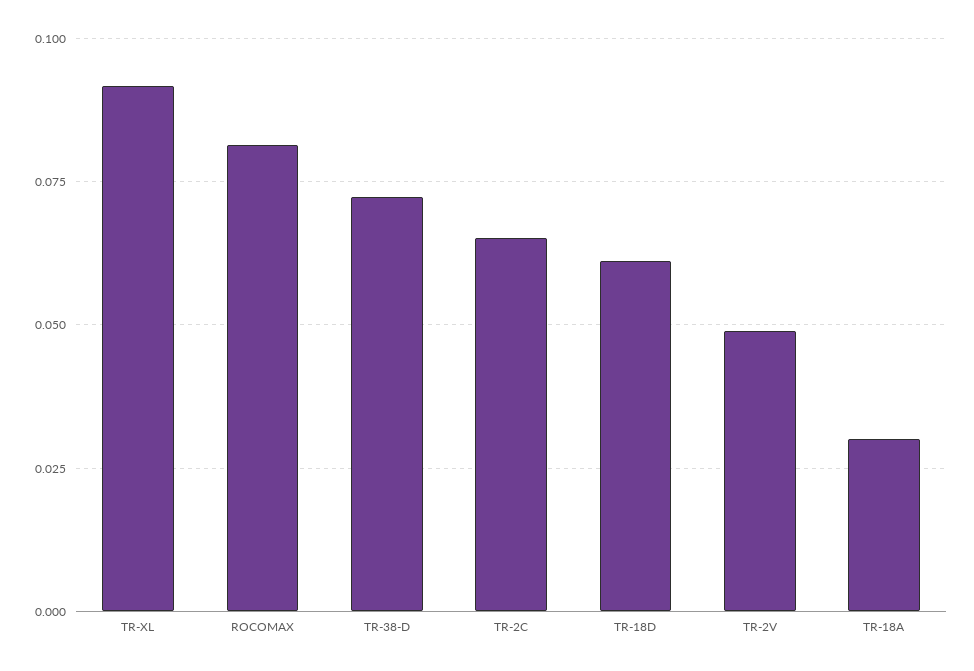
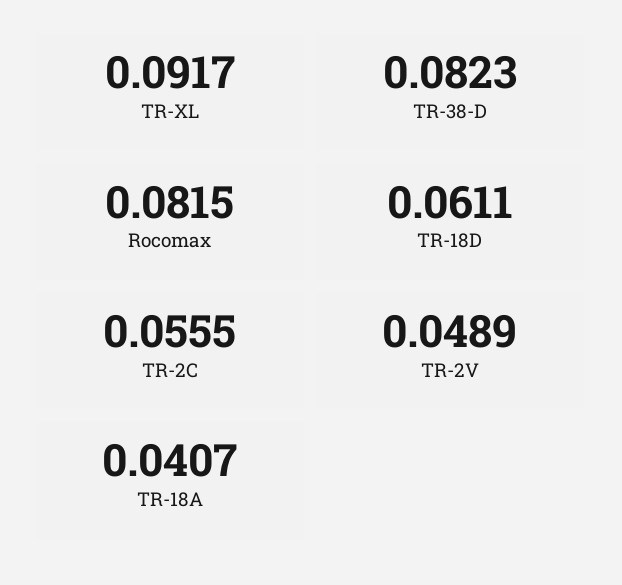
  {
    "TR-XL": 0.0917,
    "ROCOMAX": 0.0815,
-   "TR-38-D": 0.0725,
+   "TR-38-D": 0.0823,
-   "TR-2C": 0.065,
+   "TR-2C": 0.0555,
    "TR-18D": 0.0611,
    "TR-2V": 0.0489,
-   "TR-18A": 0.03
+   "TR-18A": 0.0407
  }

